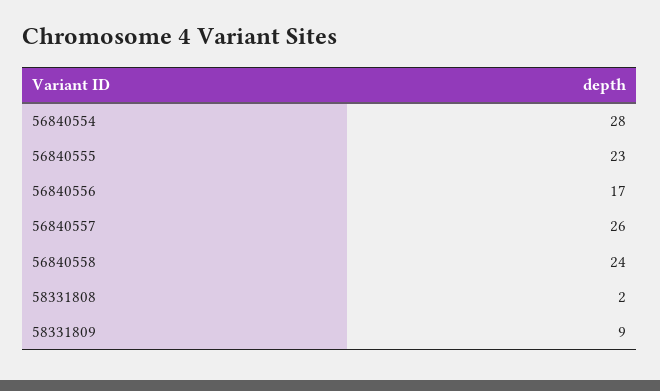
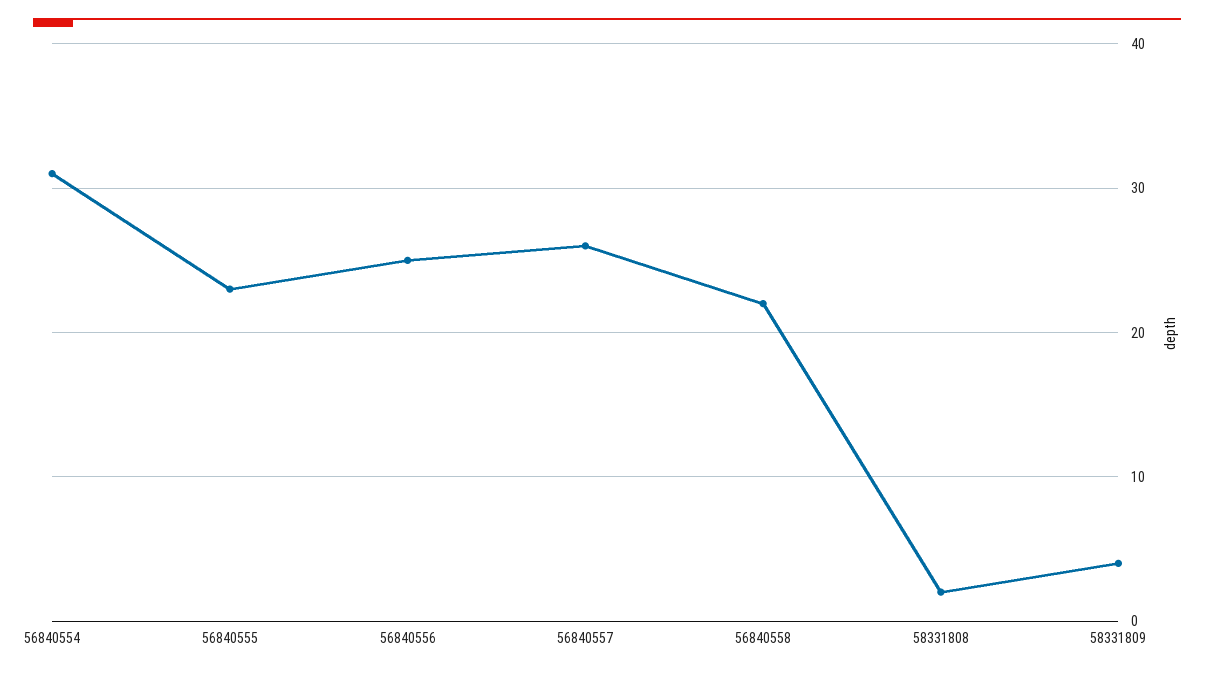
  {
-   "56840554": 28,
+   "56840554": 31,
    "56840555": 23,
-   "56840556": 17,
+   "56840556": 25,
    "56840557": 26,
-   "56840558": 24,
+   "56840558": 22,
    "58331808": 2,
-   "58331809": 9
+   "58331809": 4
  }

